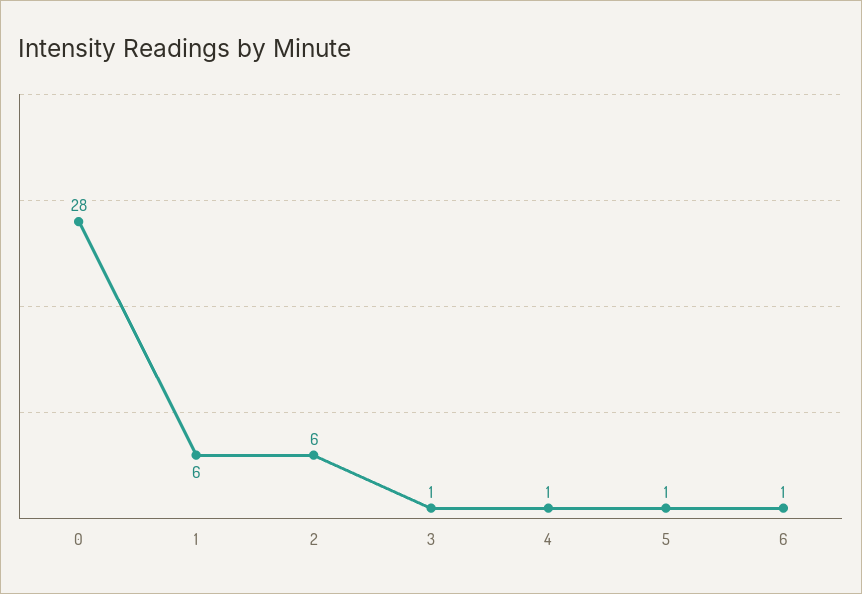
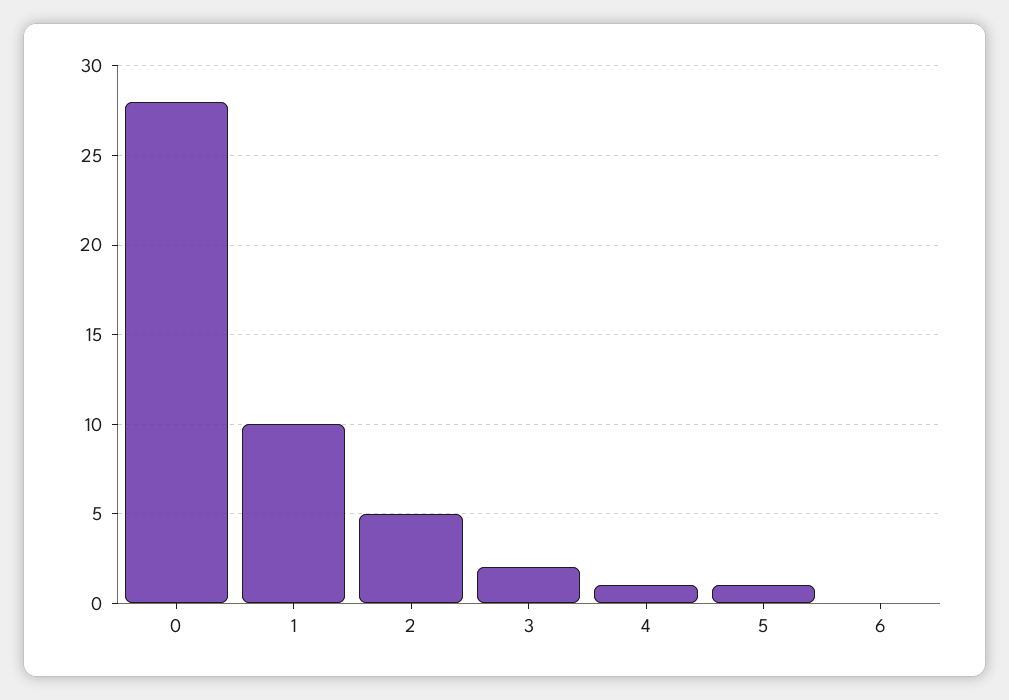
  {
    "0": 28,
-   "1": 6,
+   "1": 10,
-   "2": 6,
+   "2": 5,
-   "3": 1,
+   "3": 2,
    "4": 1,
    "5": 1,
-   "6": 1
+   "6": 0
  }

